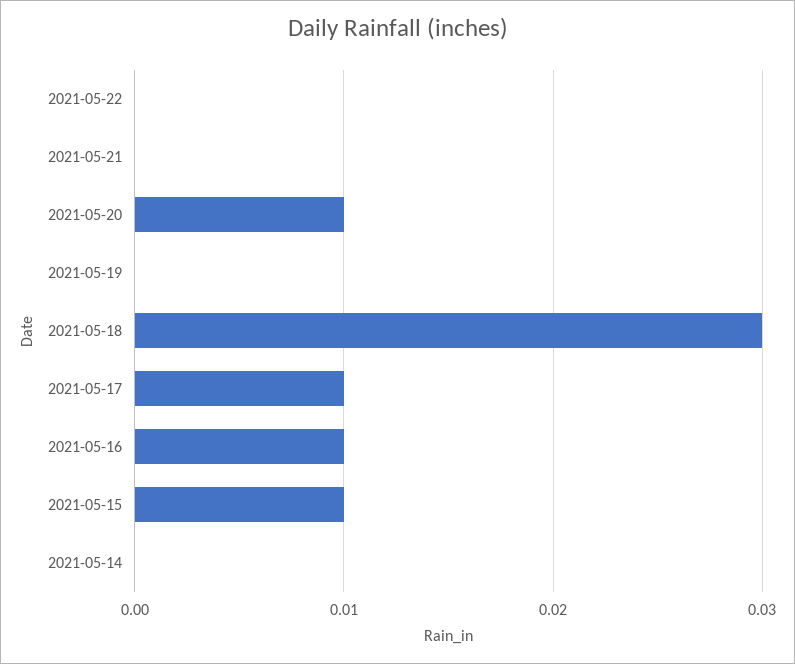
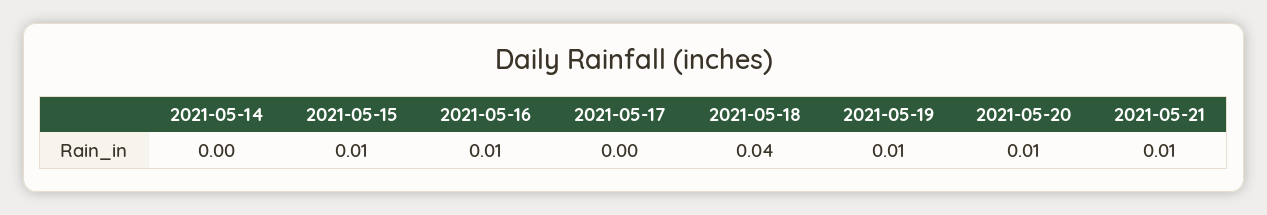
  {
-   "2021-05-22": 0,
-   "2021-05-21": 0,
+   "2021-05-21": 0.01,
    "2021-05-20": 0.01,
-   "2021-05-19": 0,
+   "2021-05-19": 0.01,
-   "2021-05-18": 0.03,
+   "2021-05-18": 0.04,
-   "2021-05-17": 0.01,
+   "2021-05-17": 0,
    "2021-05-16": 0.01,
    "2021-05-15": 0.01,
    "2021-05-14": 0
  }

